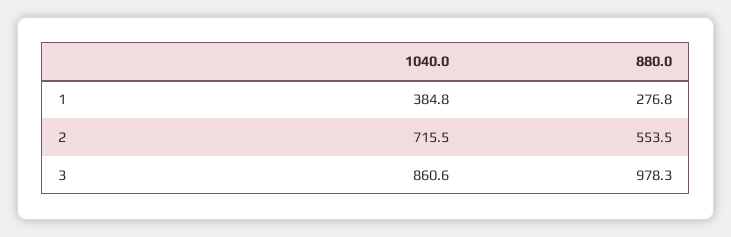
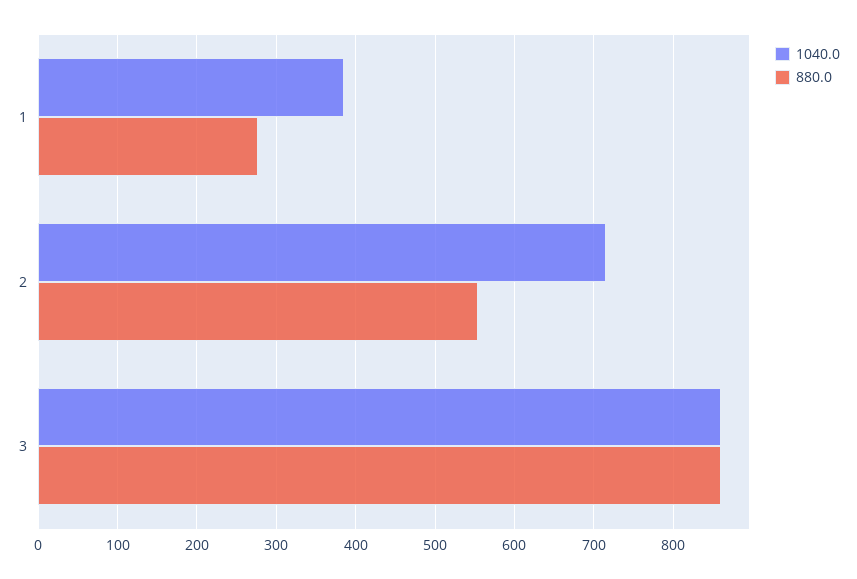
  {
    "1040.0": {
      "1": 384.8,
      "2": 715.5,
      "3": 860.6
    },
    "880.0": {
      "1": 276.8,
      "2": 553.5,
-     "3": 978.3
+     "3": 860
    }
  }

